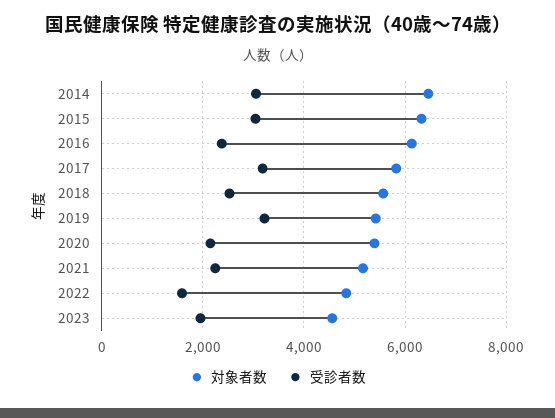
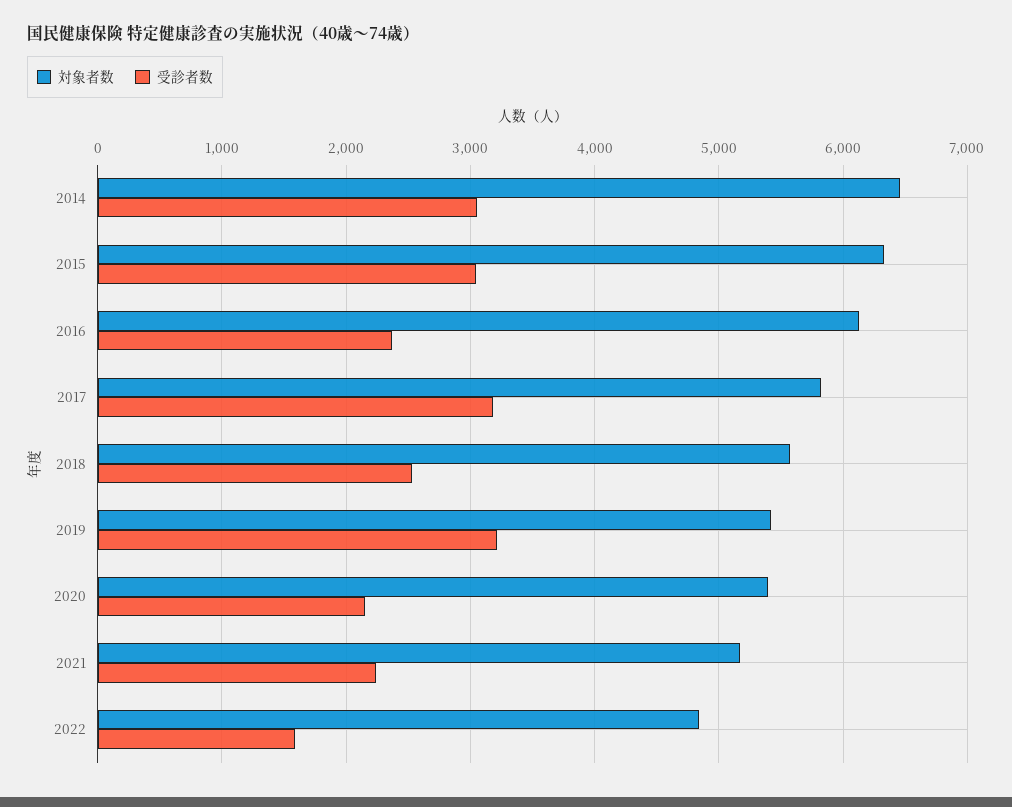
  {
    "対象者数": {
      "2014": 6500,
      "2015": 6300,
      "2016": 6100,
      "2017": 5800,
      "2018": 5600,
      "2019": 5400,
      "2020": 5400,
      "2021": 5200,
-     "2022": 4800,
+     "2022": 4800
-     "2023": 4600
    },
    "受診者数": {
      "2014": 3100,
      "2015": 3000,
      "2016": 2400,
      "2017": 3200,
      "2018": 2500,
      "2019": 3200,
      "2020": 2100,
      "2021": 2200,
-     "2022": 1600,
+     "2022": 1600
-     "2023": 2000
    }
  }

